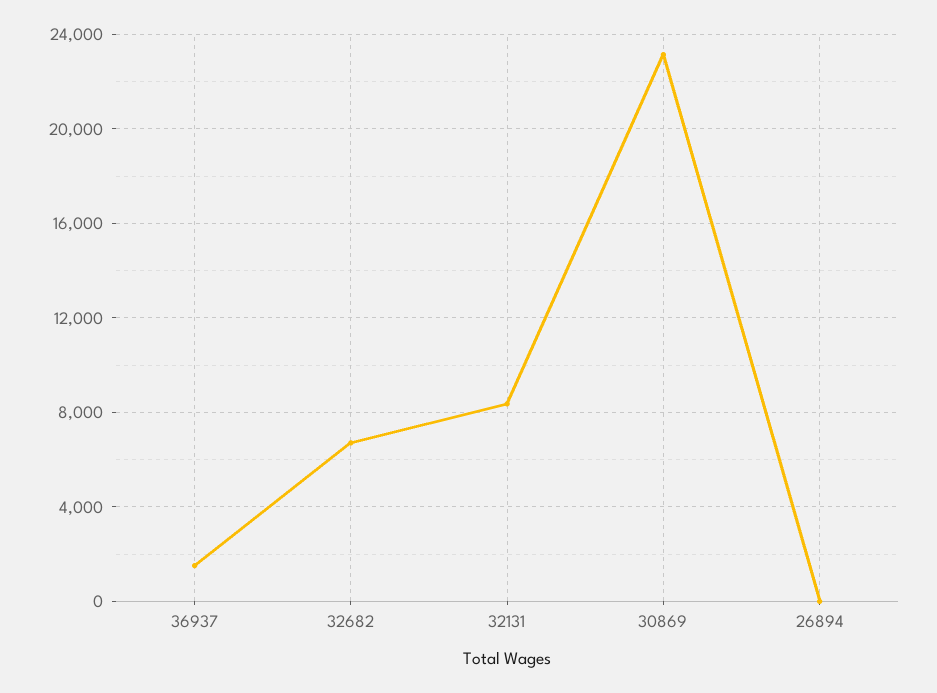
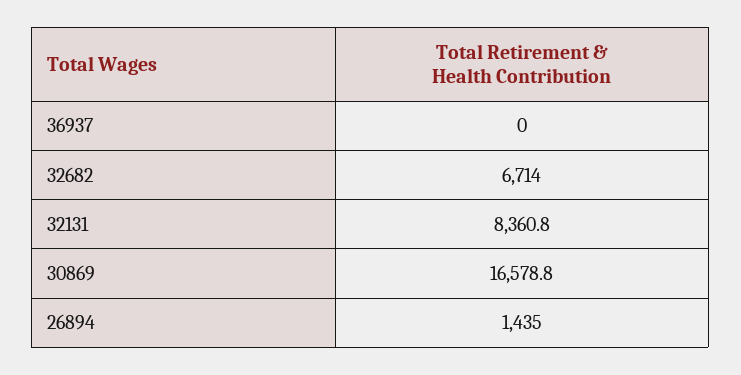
  {
-   "36937": 1500,
+   "36937": 0,
    "32682": 6714,
    "32131": 8360.8,
-   "30869": 23000,
+   "30869": 16578.8,
-   "26894": 0
+   "26894": 1435
  }

